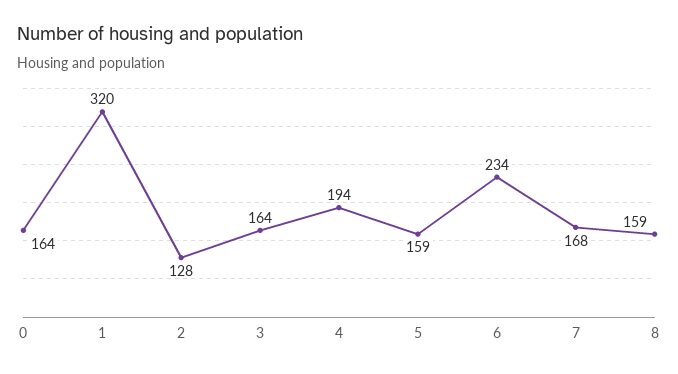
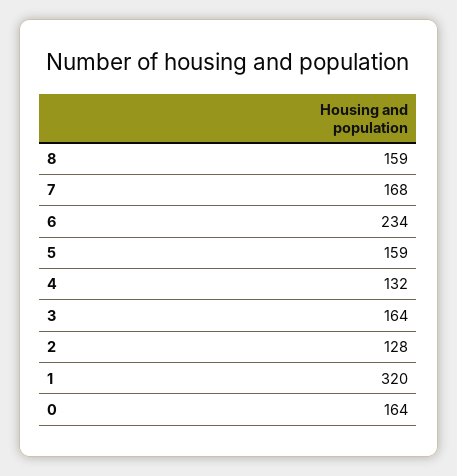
  {
    "0": 164,
    "1": 320,
    "2": 128,
    "3": 164,
-   "4": 194,
+   "4": 132,
    "5": 159,
    "6": 234,
    "7": 168,
    "8": 159
  }

